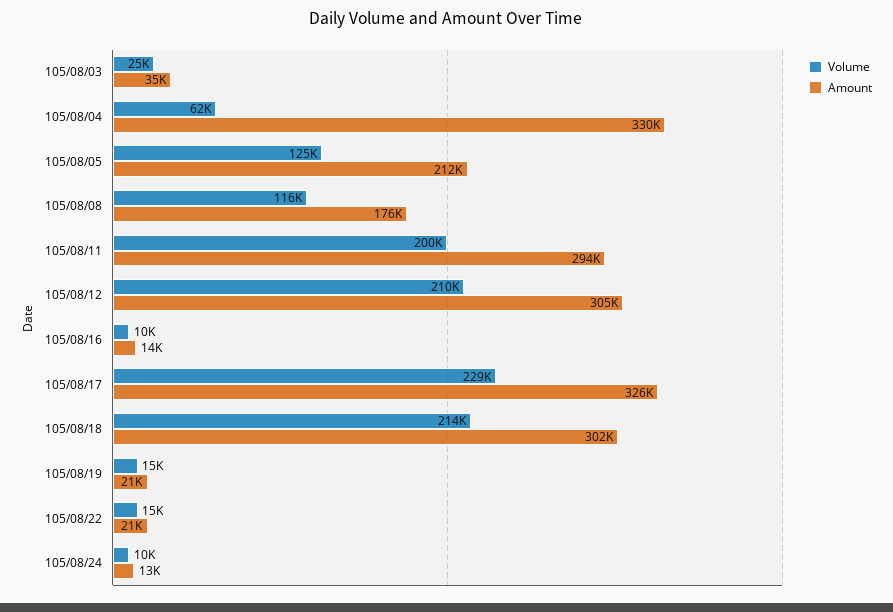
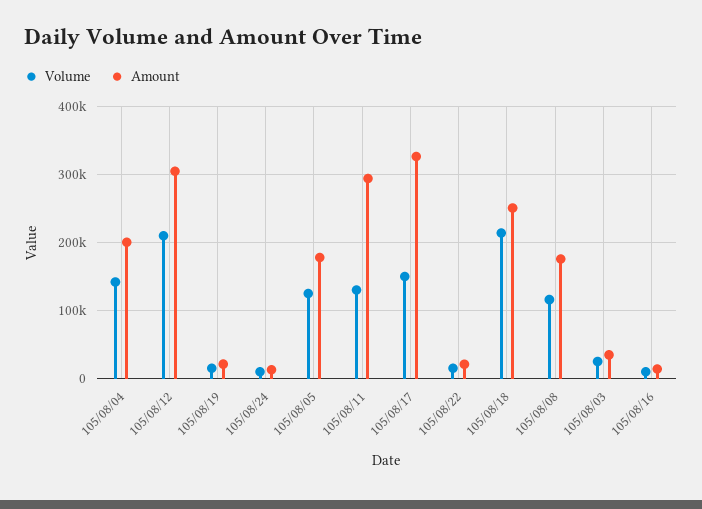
  {
    "Volume": {
      "105/08/03": 25000,
-     "105/08/04": 62000,
+     "105/08/04": 140000,
      "105/08/05": 125000,
      "105/08/08": 116000,
-     "105/08/11": 200000,
+     "105/08/11": 130000,
      "105/08/12": 210000,
      "105/08/16": 10000,
-     "105/08/17": 229000,
+     "105/08/17": 150000,
      "105/08/18": 214000,
      "105/08/19": 15000,
      "105/08/22": 15000,
      "105/08/24": 10000
    },
    "Amount": {
      "105/08/03": 35000,
-     "105/08/04": 330000,
+     "105/08/04": 200000,
-     "105/08/05": 212000,
+     "105/08/05": 180000,
      "105/08/08": 176000,
      "105/08/11": 294000,
      "105/08/12": 305000,
      "105/08/16": 14000,
      "105/08/17": 326000,
-     "105/08/18": 302000,
+     "105/08/18": 250000,
      "105/08/19": 21000,
      "105/08/22": 21000,
      "105/08/24": 13000
    }
  }

